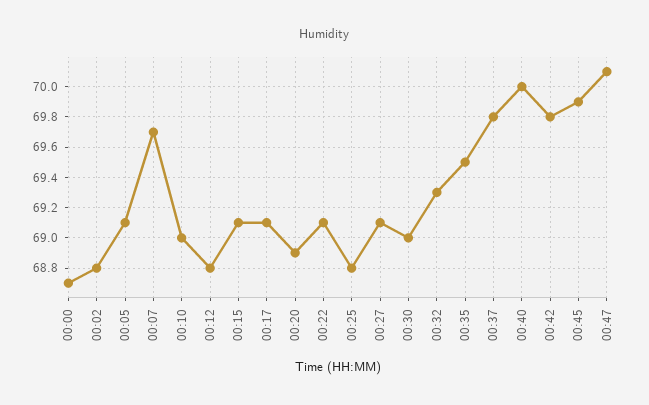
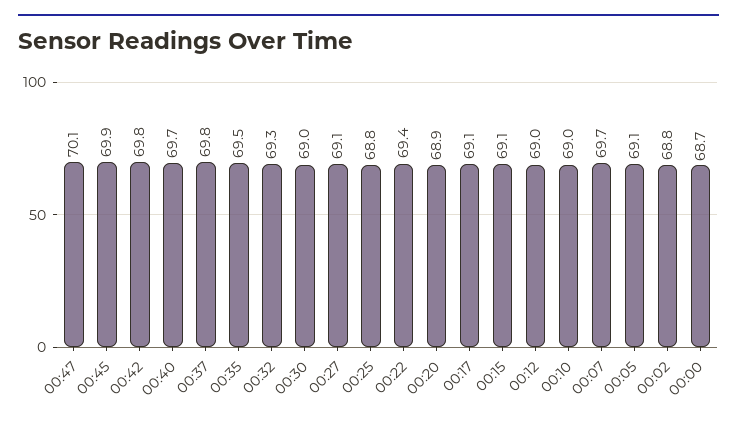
  {
    "00:00": 68.7,
    "00:02": 68.8,
    "00:05": 69.1,
    "00:07": 69.7,
    "00:10": 69,
-   "00:12": 68.8,
+   "00:12": 69,
    "00:15": 69.1,
    "00:17": 69.1,
    "00:20": 68.9,
-   "00:22": 69.1,
+   "00:22": 69.4,
    "00:25": 68.8,
    "00:27": 69.1,
    "00:30": 69,
    "00:32": 69.3,
    "00:35": 69.5,
    "00:37": 69.8,
-   "00:40": 70,
+   "00:40": 69.7,
    "00:42": 69.8,
    "00:45": 69.9,
    "00:47": 70.1
  }

